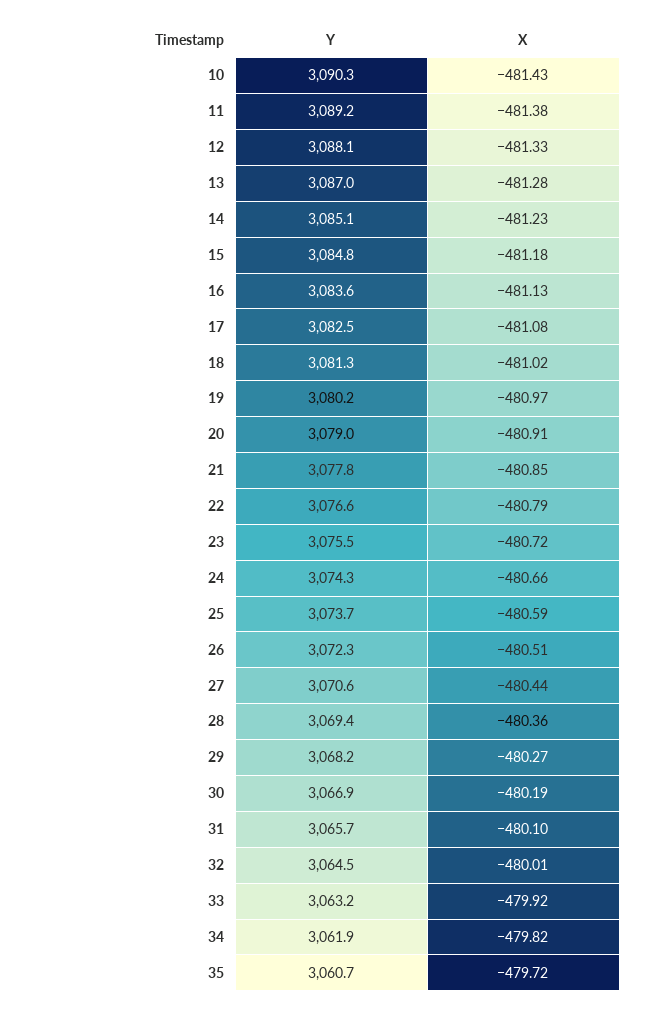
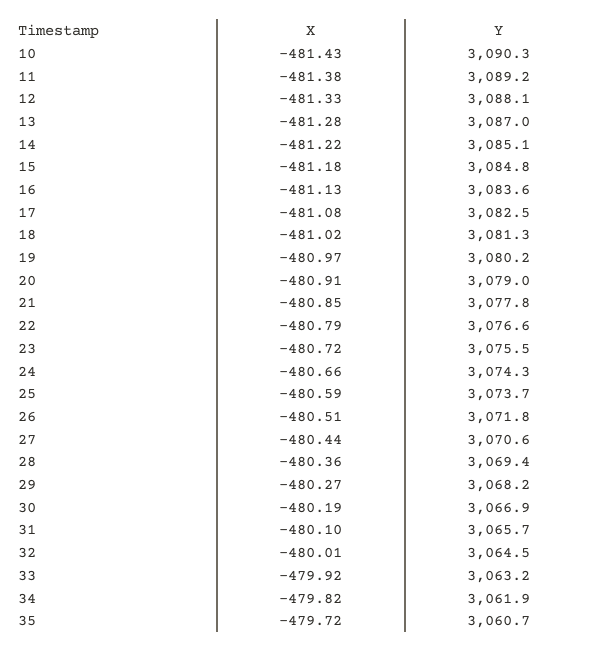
  {
    "Y": {
      "10": 3090.3,
      "11": 3089.2,
      "12": 3088.1,
      "13": 3087,
      "14": 3085.1,
      "15": 3084.8,
      "16": 3083.6,
      "17": 3082.5,
      "18": 3081.3,
      "19": 3080.2,
      "20": 3079,
      "21": 3077.8,
      "22": 3076.6,
      "23": 3075.5,
      "24": 3074.3,
      "25": 3073.7,
-     "26": 3072.3,
+     "26": 3071.8,
      "27": 3070.6,
      "28": 3069.4,
      "29": 3068.2,
      "30": 3066.9,
      "31": 3065.7,
      "32": 3064.5,
      "33": 3063.2,
      "34": 3061.9,
      "35": 3060.7
    },
    "X": {
      "10": -481.43,
      "11": -481.38,
      "12": -481.33,
      "13": -481.28,
-     "14": -481.23,
+     "14": -481.22,
      "15": -481.18,
      "16": -481.13,
      "17": -481.08,
      "18": -481.02,
      "19": -480.97,
      "20": -480.91,
      "21": -480.85,
      "22": -480.79,
      "23": -480.72,
      "24": -480.66,
      "25": -480.59,
      "26": -480.51,
      "27": -480.44,
      "28": -480.36,
      "29": -480.27,
      "30": -480.19,
      "31": -480.1,
      "32": -480.01,
      "33": -479.92,
      "34": -479.82,
      "35": -479.72
    }
  }

